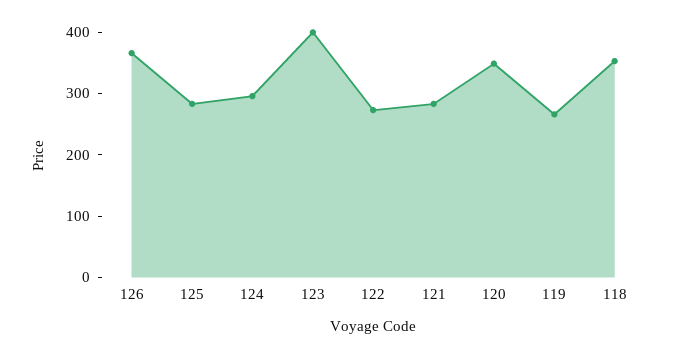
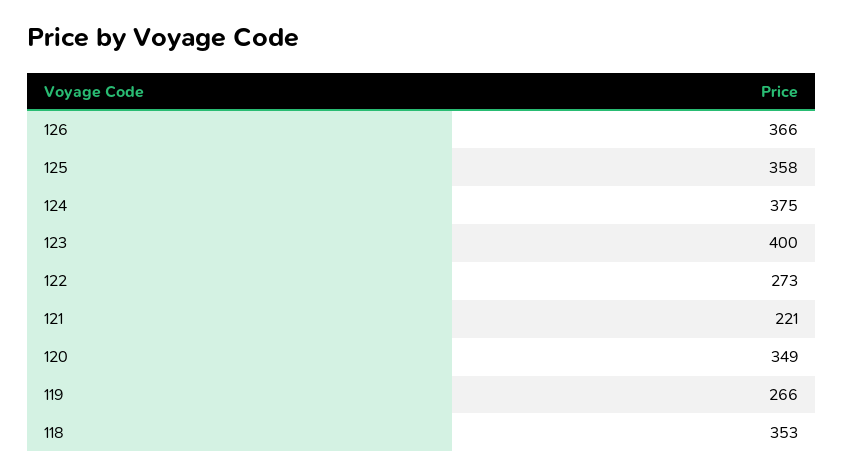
  {
    "126": 366,
-   "125": 280,
+   "125": 358,
-   "124": 300,
+   "124": 375,
    "123": 400,
    "122": 273,
-   "121": 280,
+   "121": 221,
    "120": 349,
    "119": 266,
    "118": 353
  }

